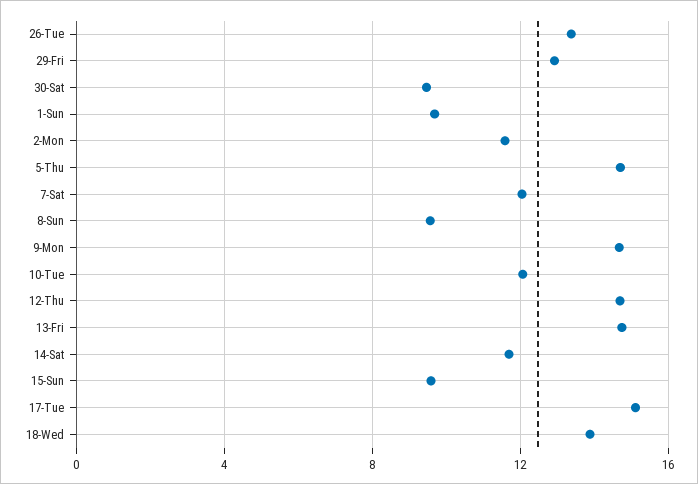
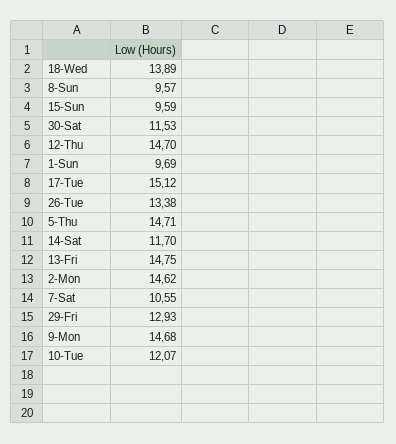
  {
    "26-Tue": 13.38,
    "29-Fri": 12.93,
-   "30-Sat": 9.5,
+   "30-Sat": 11.53,
    "1-Sun": 9.69,
-   "2-Mon": 11.5,
+   "2-Mon": 14.62,
    "5-Thu": 14.71,
-   "7-Sat": 12,
+   "7-Sat": 10.55,
    "8-Sun": 9.57,
    "9-Mon": 14.68,
    "10-Tue": 12.07,
    "12-Thu": 14.7,
    "13-Fri": 14.75,
    "14-Sat": 11.7,
    "15-Sun": 9.59,
    "17-Tue": 15.12,
    "18-Wed": 13.89
  }

